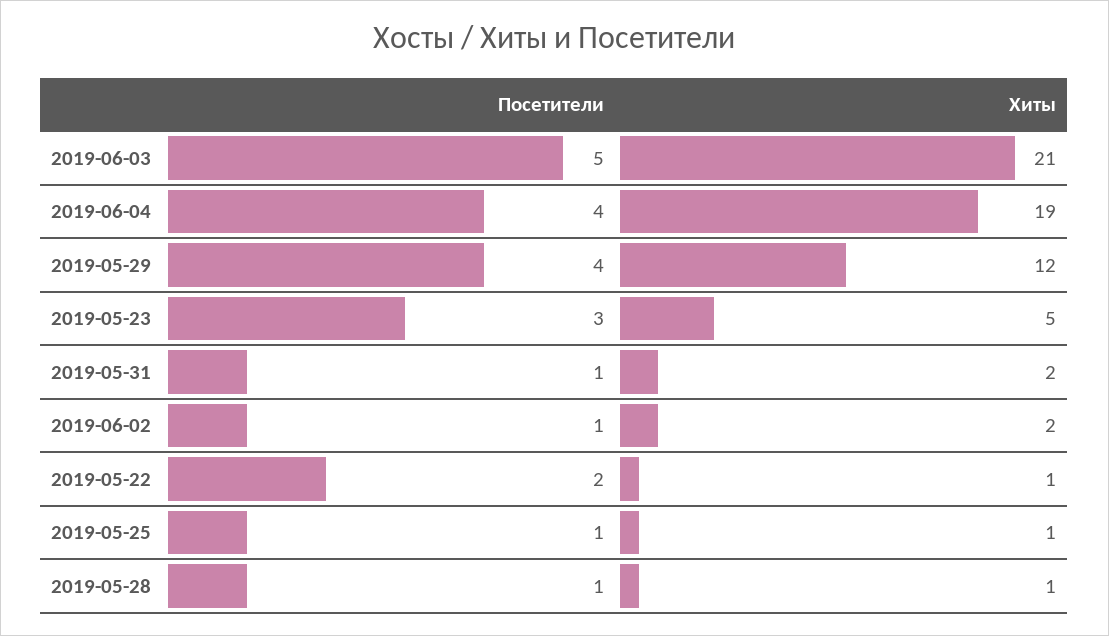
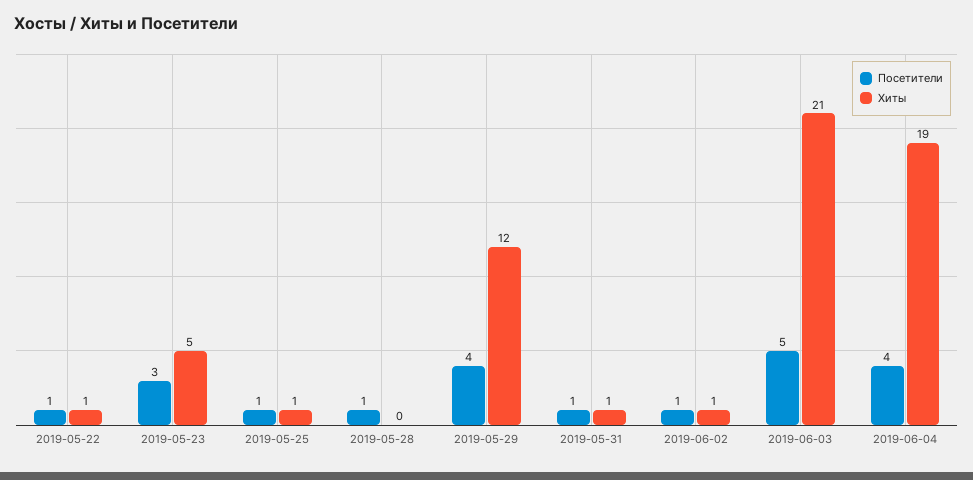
  {
    "Посетители": {
      "2019-06-03": 5,
      "2019-06-04": 4,
      "2019-05-29": 4,
      "2019-05-23": 3,
      "2019-05-31": 1,
      "2019-06-02": 1,
-     "2019-05-22": 2,
+     "2019-05-22": 1,
      "2019-05-25": 1,
      "2019-05-28": 1
    },
    "Хиты": {
      "2019-06-03": 21,
      "2019-06-04": 19,
      "2019-05-29": 12,
      "2019-05-23": 5,
-     "2019-05-31": 2,
+     "2019-05-31": 1,
-     "2019-06-02": 2,
+     "2019-06-02": 1,
      "2019-05-22": 1,
      "2019-05-25": 1,
-     "2019-05-28": 1
+     "2019-05-28": 0
    }
  }

